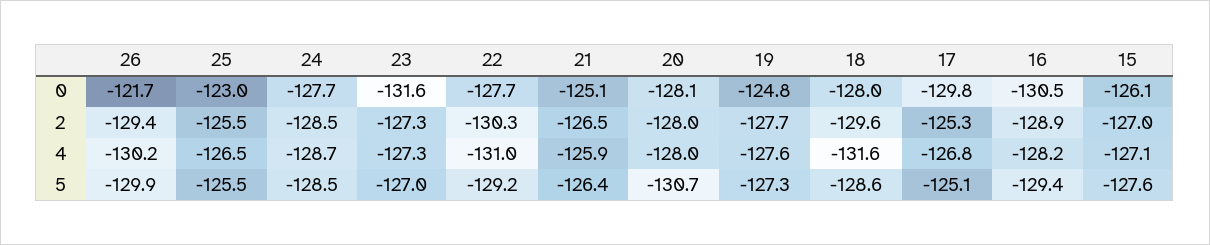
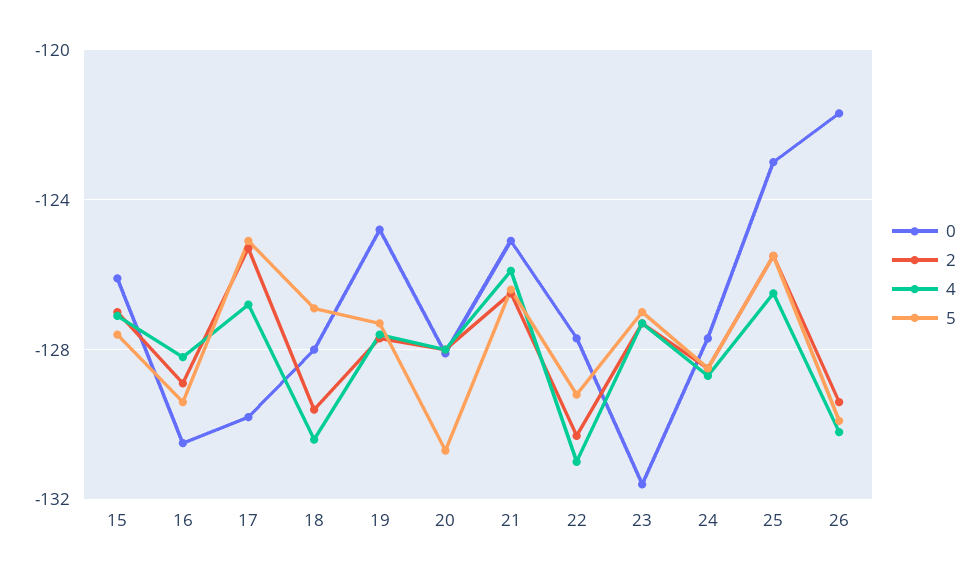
  {
    "0": {
      "26": -121.7,
      "25": -123,
      "24": -127.7,
      "23": -131.6,
      "22": -127.7,
      "21": -125.1,
      "20": -128.1,
      "19": -124.8,
      "18": -128,
      "17": -129.8,
      "16": -130.5,
      "15": -126.1
    },
    "2": {
      "26": -129.4,
      "25": -125.5,
      "24": -128.5,
      "23": -127.3,
      "22": -130.3,
      "21": -126.5,
      "20": -128,
      "19": -127.7,
      "18": -129.6,
      "17": -125.3,
      "16": -128.9,
      "15": -127
    },
    "4": {
      "26": -130.2,
      "25": -126.5,
      "24": -128.7,
      "23": -127.3,
      "22": -131,
      "21": -125.9,
      "20": -128,
      "19": -127.6,
-     "18": -131.6,
+     "18": -130.5,
      "17": -126.8,
      "16": -128.2,
      "15": -127.1
    },
    "5": {
      "26": -129.9,
      "25": -125.5,
      "24": -128.5,
      "23": -127,
      "22": -129.2,
      "21": -126.4,
      "20": -130.7,
      "19": -127.3,
-     "18": -128.6,
+     "18": -127,
      "17": -125.1,
      "16": -129.4,
      "15": -127.6
    }
  }

